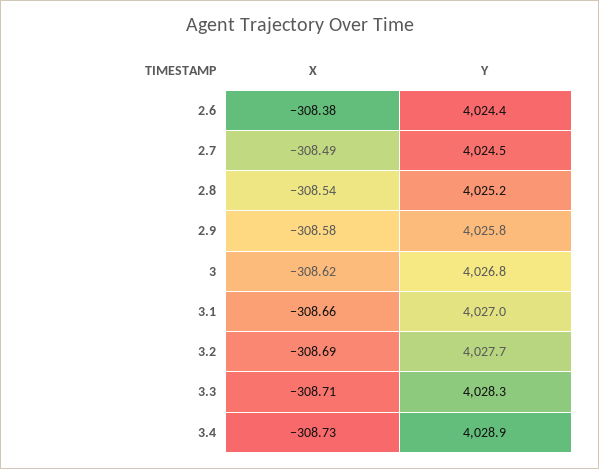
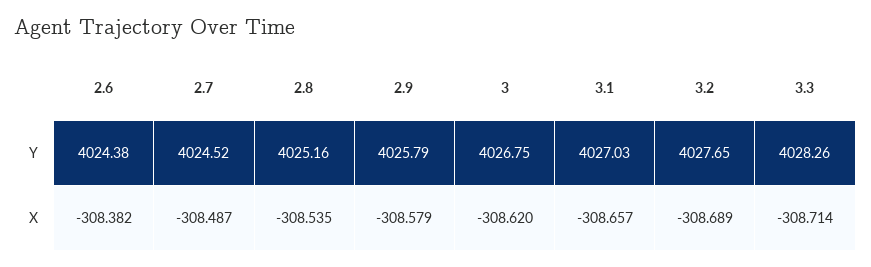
  {
    "X": {
      "2.6": -308.382,
      "2.7": -308.487,
      "2.8": -308.535,
      "2.9": -308.579,
      "3": -308.62,
      "3.1": -308.657,
      "3.2": -308.689,
-     "3.3": -308.714,
+     "3.3": -308.714
-     "3.4": -308.73
    },
    "Y": {
      "2.6": 4024.38,
      "2.7": 4024.52,
      "2.8": 4025.16,
      "2.9": 4025.79,
      "3": 4026.75,
      "3.1": 4027.03,
      "3.2": 4027.65,
-     "3.3": 4028.26,
+     "3.3": 4028.26
-     "3.4": 4028.9
    }
  }

